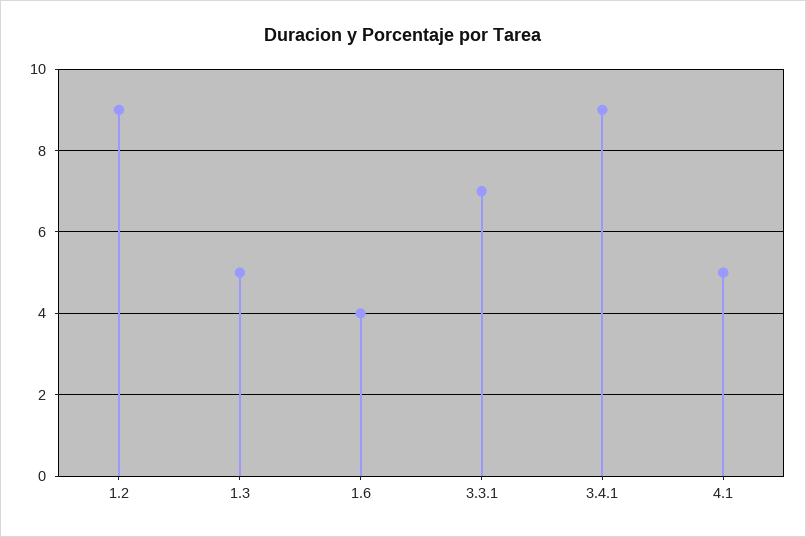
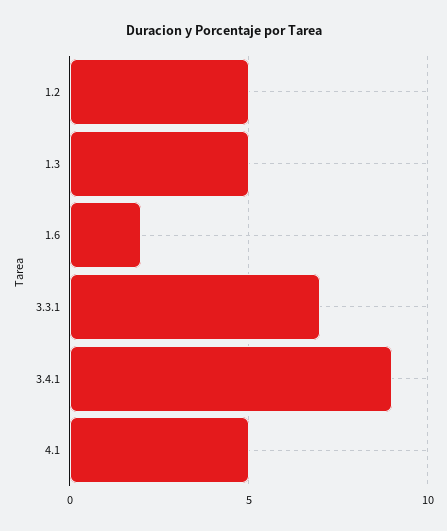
  {
-   "1.2": 9,
+   "1.2": 5,
    "1.3": 5,
-   "1.6": 4,
+   "1.6": 2,
    "3.3.1": 7,
    "3.4.1": 9,
    "4.1": 5
  }

